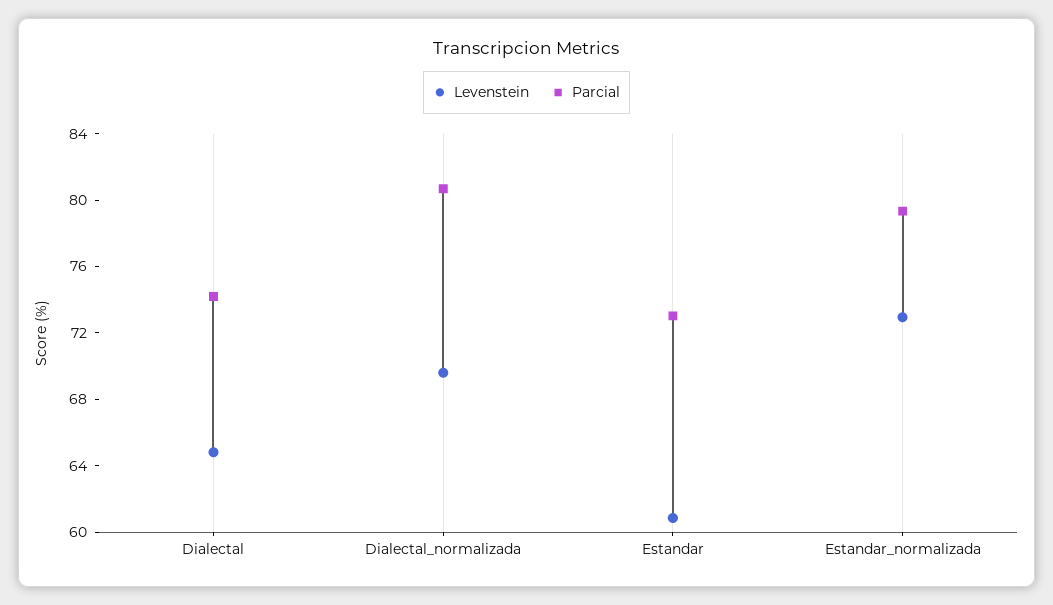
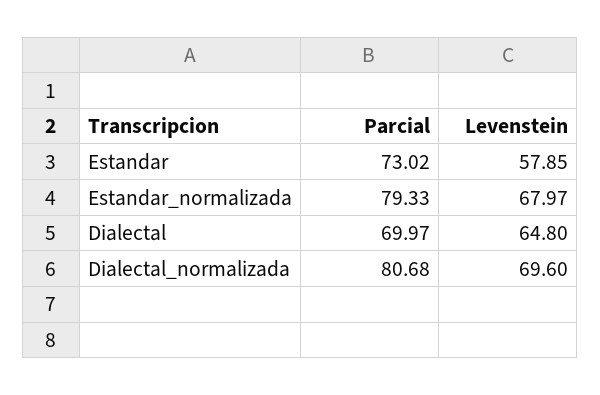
  {
    "Levenstein": {
      "Dialectal": 64.8,
      "Dialectal_normalizada": 69.6,
-     "Estandar": 61,
+     "Estandar": 57.85,
-     "Estandar_normalizada": 73
+     "Estandar_normalizada": 67.97
    },
    "Parcial": {
-     "Dialectal": 74,
+     "Dialectal": 69.97,
      "Dialectal_normalizada": 80.68,
      "Estandar": 73.02,
      "Estandar_normalizada": 79.33
    }
  }

